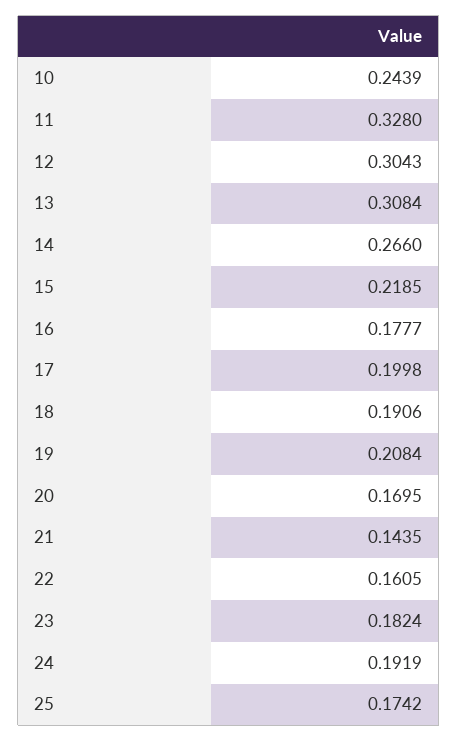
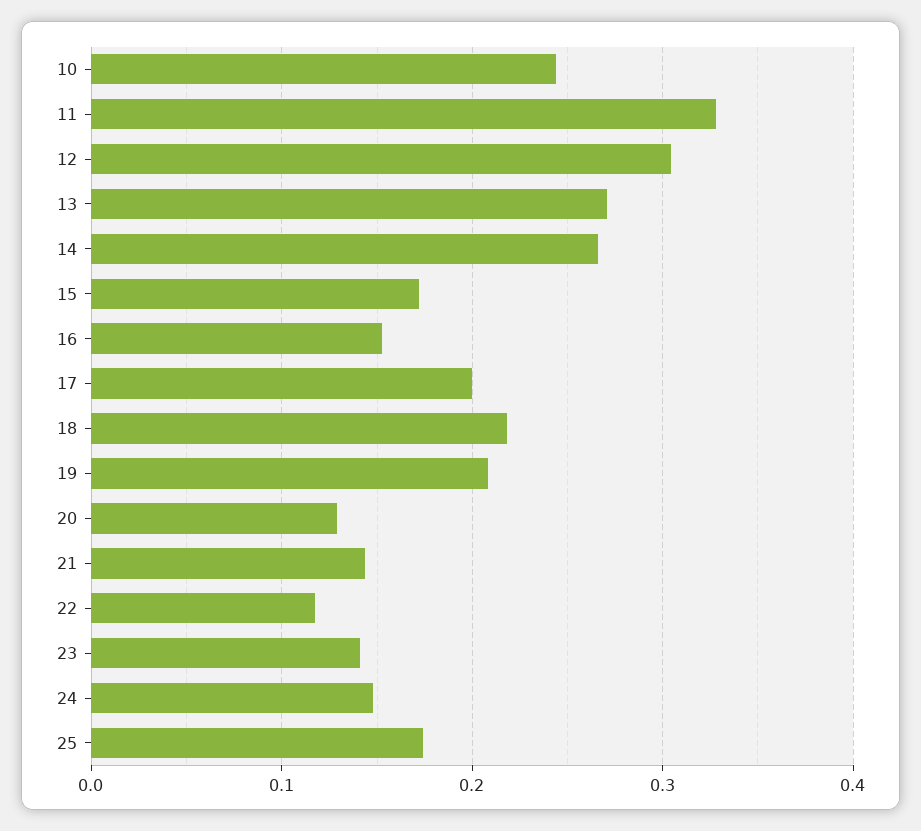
  {
    "10": 0.2439,
    "11": 0.328,
    "12": 0.3043,
-   "13": 0.3084,
+   "13": 0.27,
    "14": 0.266,
-   "15": 0.2185,
+   "15": 0.17,
-   "16": 0.1777,
+   "16": 0.15,
    "17": 0.1998,
-   "18": 0.1906,
+   "18": 0.22,
    "19": 0.2084,
-   "20": 0.1695,
+   "20": 0.13,
    "21": 0.1435,
-   "22": 0.1605,
+   "22": 0.12,
-   "23": 0.1824,
+   "23": 0.14,
-   "24": 0.1919,
+   "24": 0.15,
    "25": 0.1742
  }

